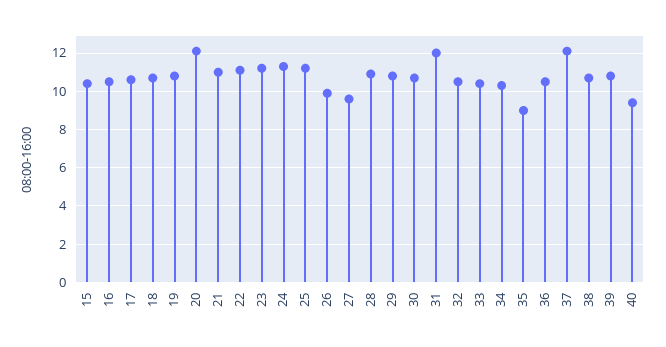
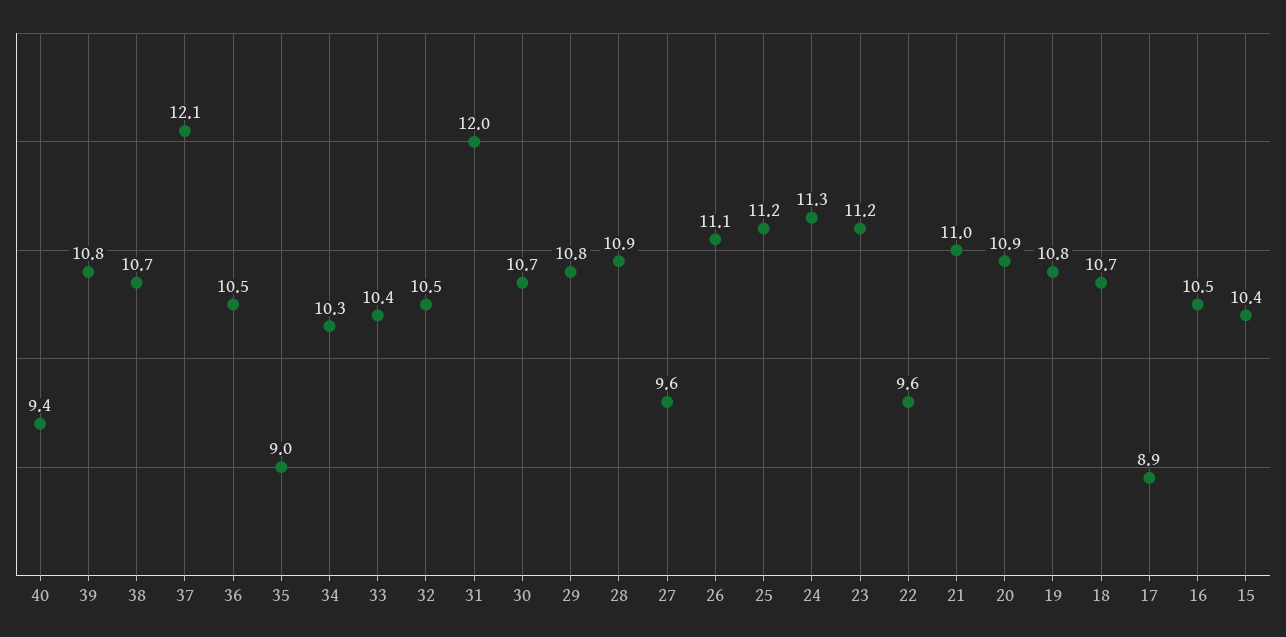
  {
    "15": 10.4,
    "16": 10.5,
-   "17": 10.5,
+   "17": 8.9,
    "18": 10.7,
    "19": 10.8,
-   "20": 12,
+   "20": 10.9,
    "21": 11,
-   "22": 11,
+   "22": 9.6,
    "23": 11.2,
    "24": 11.3,
    "25": 11.2,
-   "26": 10,
+   "26": 11.1,
    "27": 9.6,
    "28": 10.9,
    "29": 10.8,
    "30": 10.7,
    "31": 12,
    "32": 10.5,
    "33": 10.4,
    "34": 10.3,
    "35": 9,
    "36": 10.5,
    "37": 12.1,
    "38": 10.7,
    "39": 10.8,
    "40": 9.4
  }

